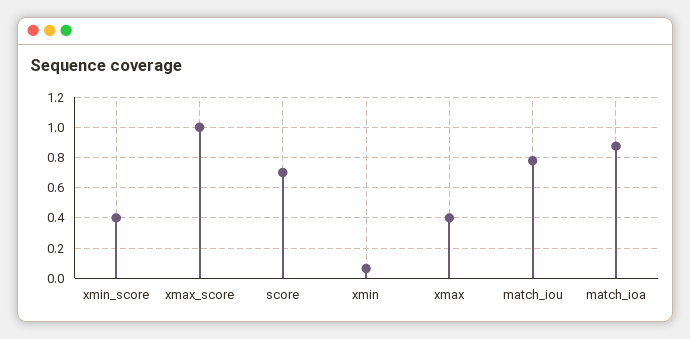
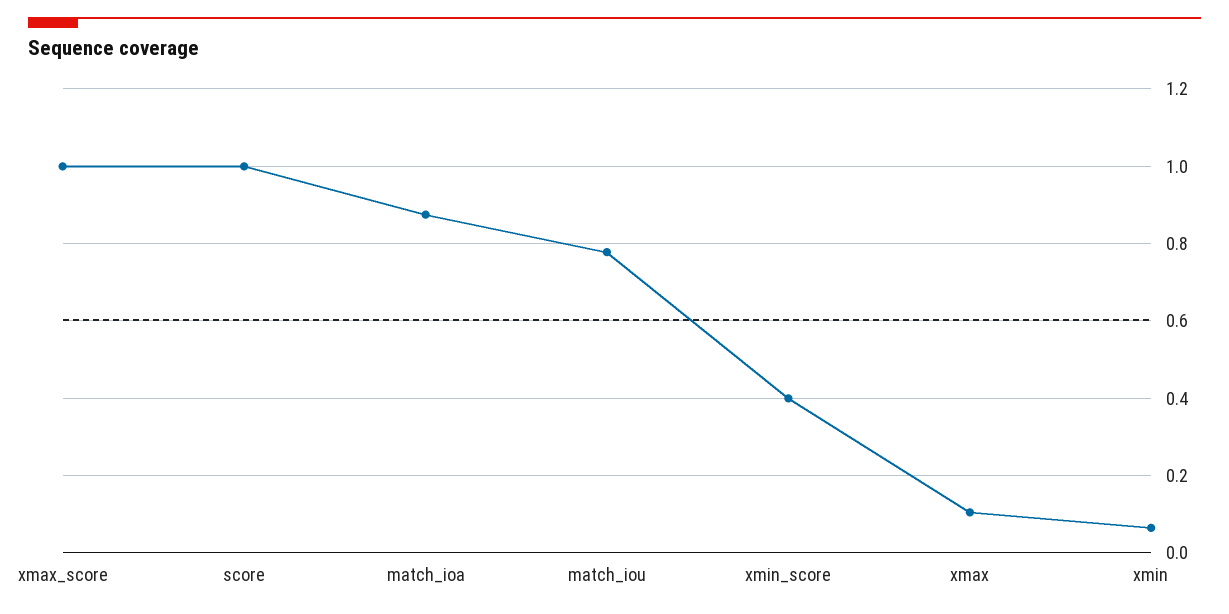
  {
    "xmin_score": 0.4,
    "xmax_score": 1,
-   "score": 0.7,
+   "score": 1,
    "xmin": 0.06,
-   "xmax": 0.4,
+   "xmax": 0.1,
    "match_iou": 0.78,
    "match_ioa": 0.88
  }

